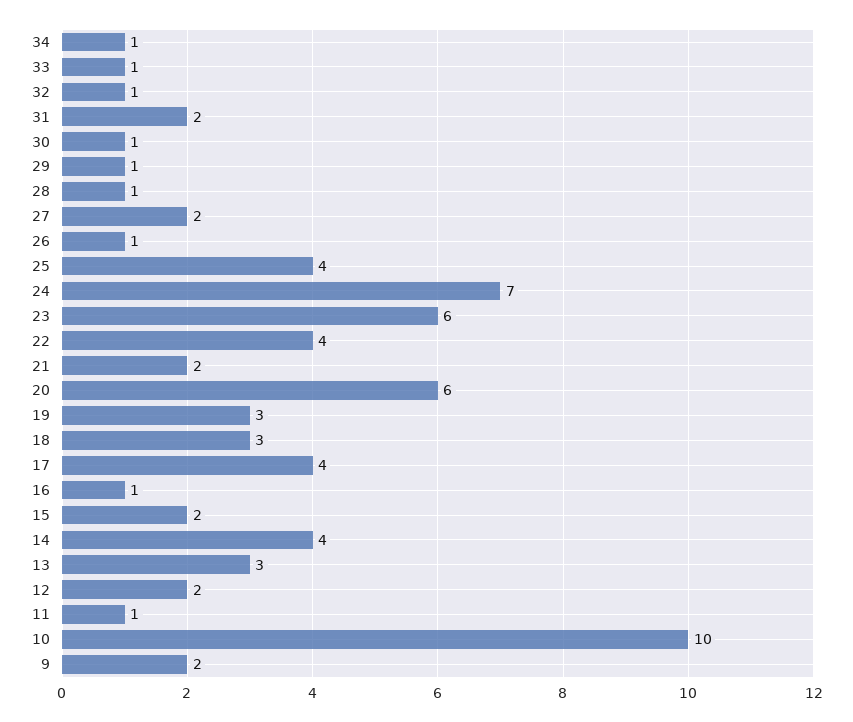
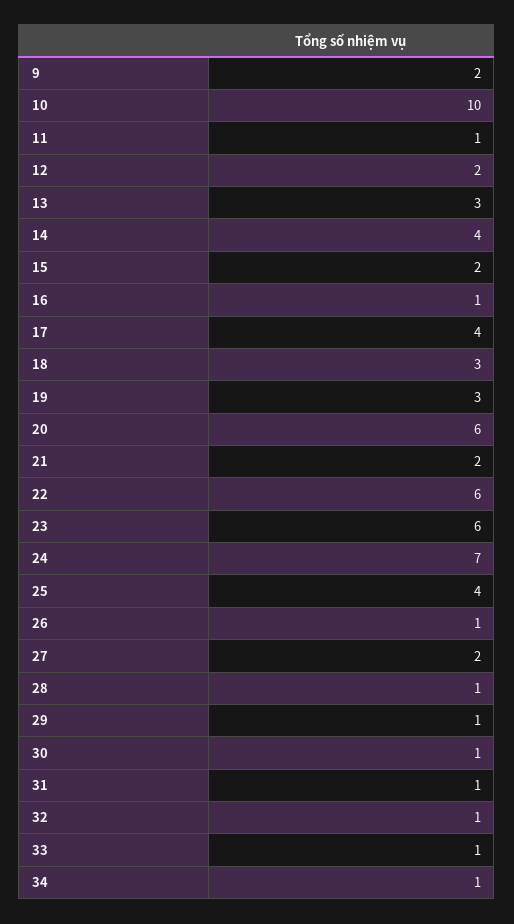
  {
    "34": 1,
    "33": 1,
    "32": 1,
-   "31": 2,
+   "31": 1,
    "30": 1,
    "29": 1,
    "28": 1,
    "27": 2,
    "26": 1,
    "25": 4,
    "24": 7,
    "23": 6,
-   "22": 4,
+   "22": 6,
    "21": 2,
    "20": 6,
    "19": 3,
    "18": 3,
    "17": 4,
    "16": 1,
    "15": 2,
    "14": 4,
    "13": 3,
    "12": 2,
    "11": 1,
    "10": 10,
    "9": 2
  }

